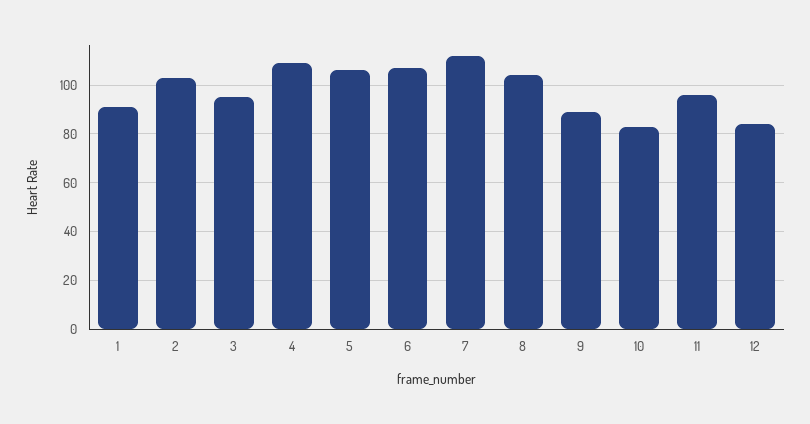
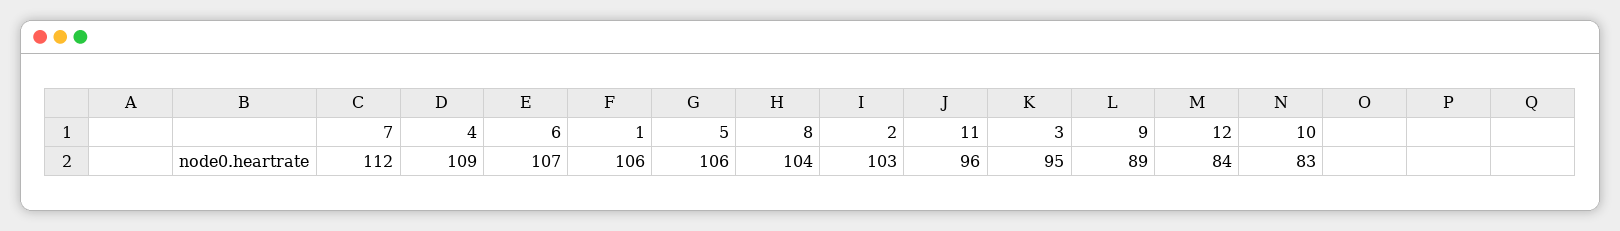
  {
-   "1": 90,
+   "1": 106,
    "2": 103,
    "3": 95,
    "4": 109,
    "5": 106,
    "6": 107,
    "7": 112,
    "8": 104,
    "9": 89,
    "10": 83,
    "11": 96,
    "12": 84
  }

